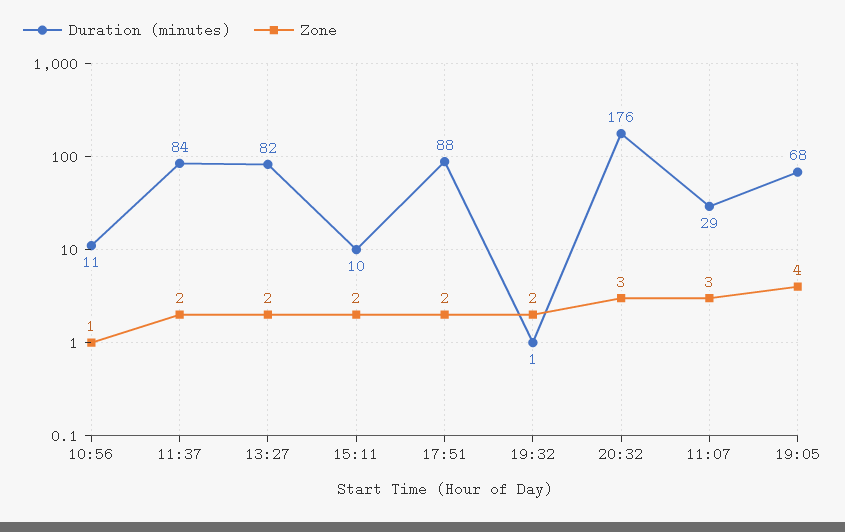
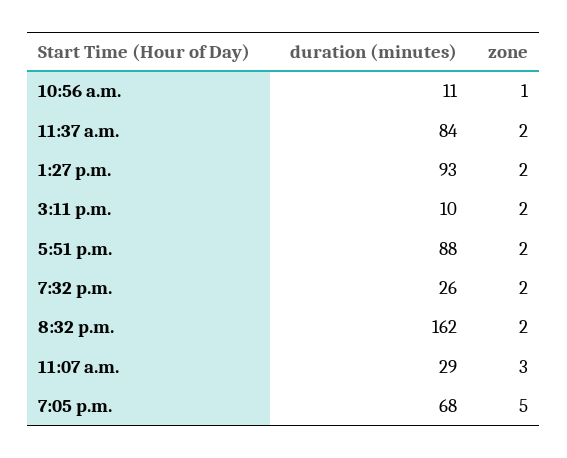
  {
    "Duration (minutes)": {
      "10:56": 11,
      "11:37": 84,
-     "13:27": 82,
+     "13:27": 93,
      "15:11": 10,
      "17:51": 88,
-     "19:32": 1,
+     "19:32": 26,
-     "20:32": 176,
+     "20:32": 162,
      "11:07": 29,
      "19:05": 68
    },
    "Zone": {
      "10:56": 1,
      "11:37": 2,
      "13:27": 2,
      "15:11": 2,
      "17:51": 2,
      "19:32": 2,
-     "20:32": 3,
+     "20:32": 2,
      "11:07": 3,
-     "19:05": 4
+     "19:05": 5
    }
  }

